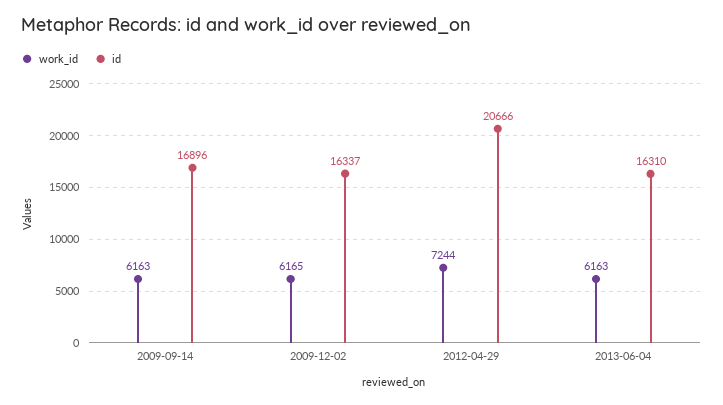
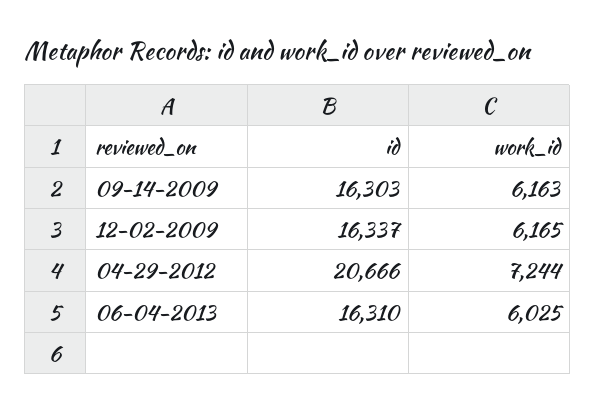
  {
    "work_id": {
      "2009-09-14": 6163,
      "2009-12-02": 6165,
      "2012-04-29": 7244,
-     "2013-06-04": 6163
+     "2013-06-04": 6025
    },
    "id": {
-     "2009-09-14": 16896,
+     "2009-09-14": 16303,
      "2009-12-02": 16337,
      "2012-04-29": 20666,
      "2013-06-04": 16310
    }
  }

